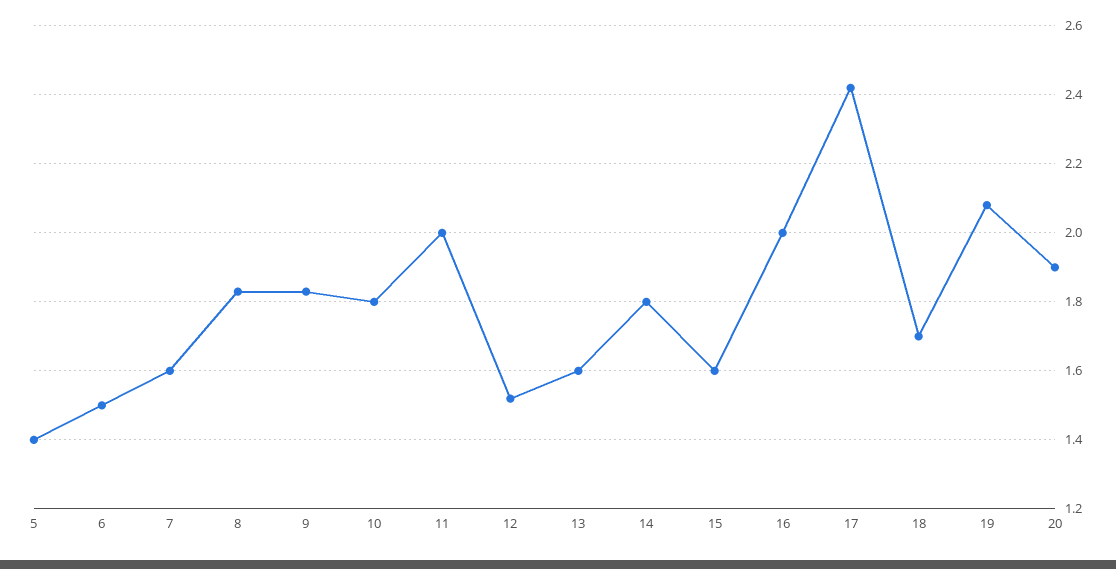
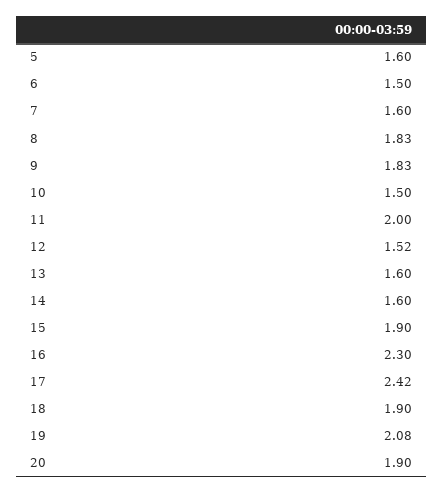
  {
-   "5": 1.4,
+   "5": 1.6,
    "6": 1.5,
    "7": 1.6,
    "8": 1.83,
    "9": 1.83,
-   "10": 1.8,
+   "10": 1.5,
    "11": 2,
    "12": 1.52,
    "13": 1.6,
-   "14": 1.8,
+   "14": 1.6,
-   "15": 1.6,
+   "15": 1.9,
-   "16": 2,
+   "16": 2.3,
    "17": 2.42,
-   "18": 1.7,
+   "18": 1.9,
    "19": 2.08,
    "20": 1.9
  }

